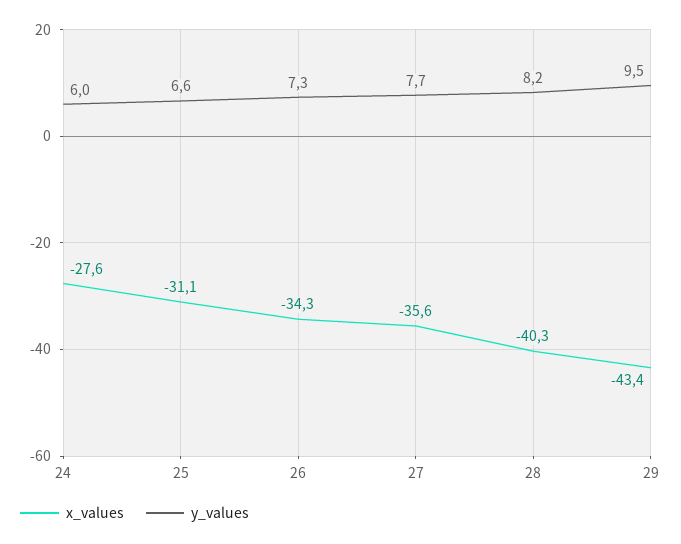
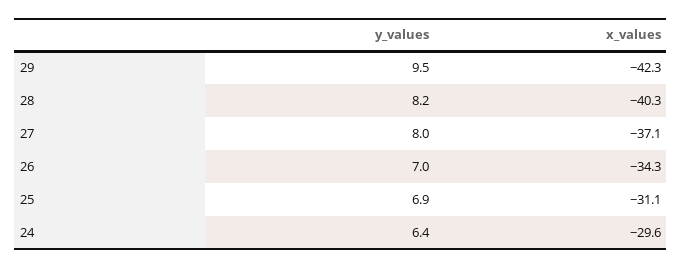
  {
    "x_values": {
-     "24": -27.6,
+     "24": -29.6,
      "25": -31.1,
      "26": -34.3,
-     "27": -35.6,
+     "27": -37.1,
      "28": -40.3,
-     "29": -43.4
+     "29": -42.3
    },
    "y_values": {
-     "24": 6,
+     "24": 6.4,
-     "25": 6.6,
+     "25": 6.9,
-     "26": 7.3,
+     "26": 7,
-     "27": 7.7,
+     "27": 8,
      "28": 8.2,
      "29": 9.5
    }
  }

